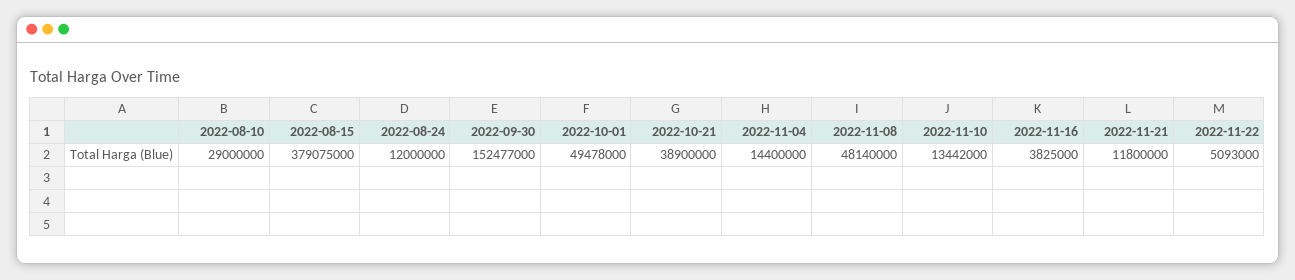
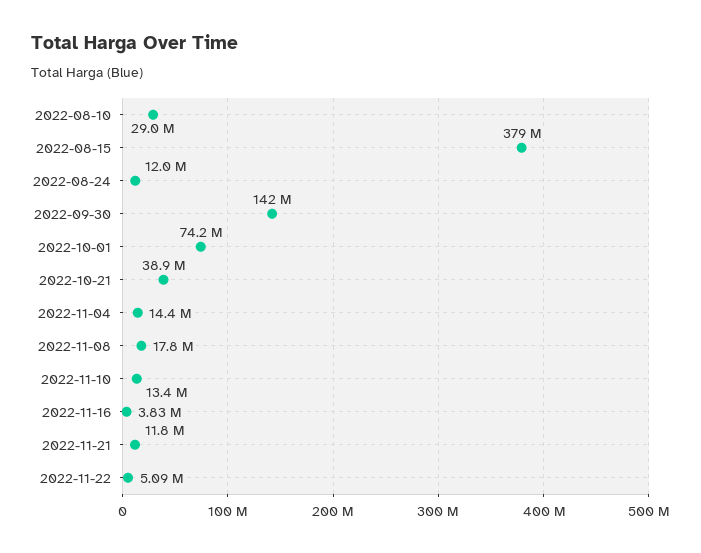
  {
    "2022-08-10": 29000000,
    "2022-08-15": 379075000,
    "2022-08-24": 12000000,
-   "2022-09-30": 152477000,
+   "2022-09-30": 142000000,
-   "2022-10-01": 49478000,
+   "2022-10-01": 74200000,
    "2022-10-21": 38900000,
    "2022-11-04": 14400000,
-   "2022-11-08": 48140000,
+   "2022-11-08": 17800000,
    "2022-11-10": 13442000,
    "2022-11-16": 3825000,
    "2022-11-21": 11800000,
    "2022-11-22": 5093000
  }

